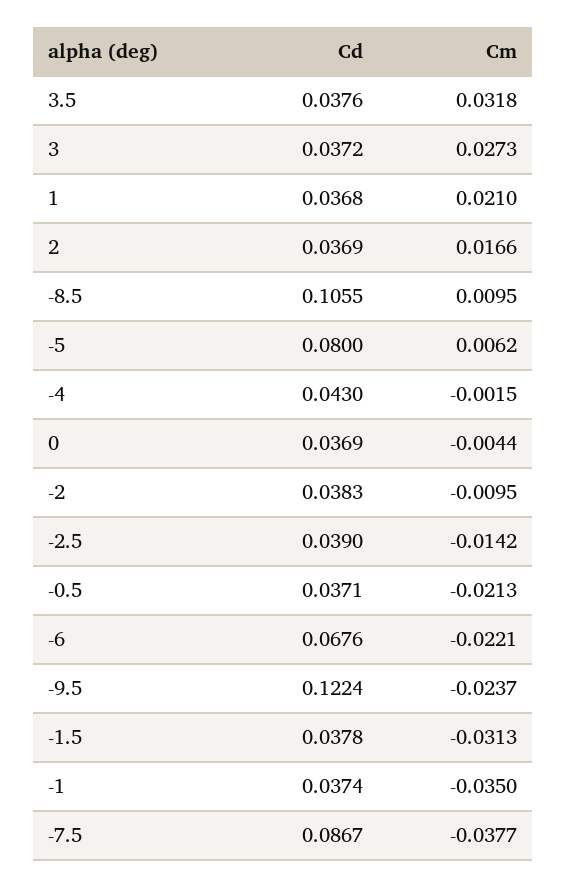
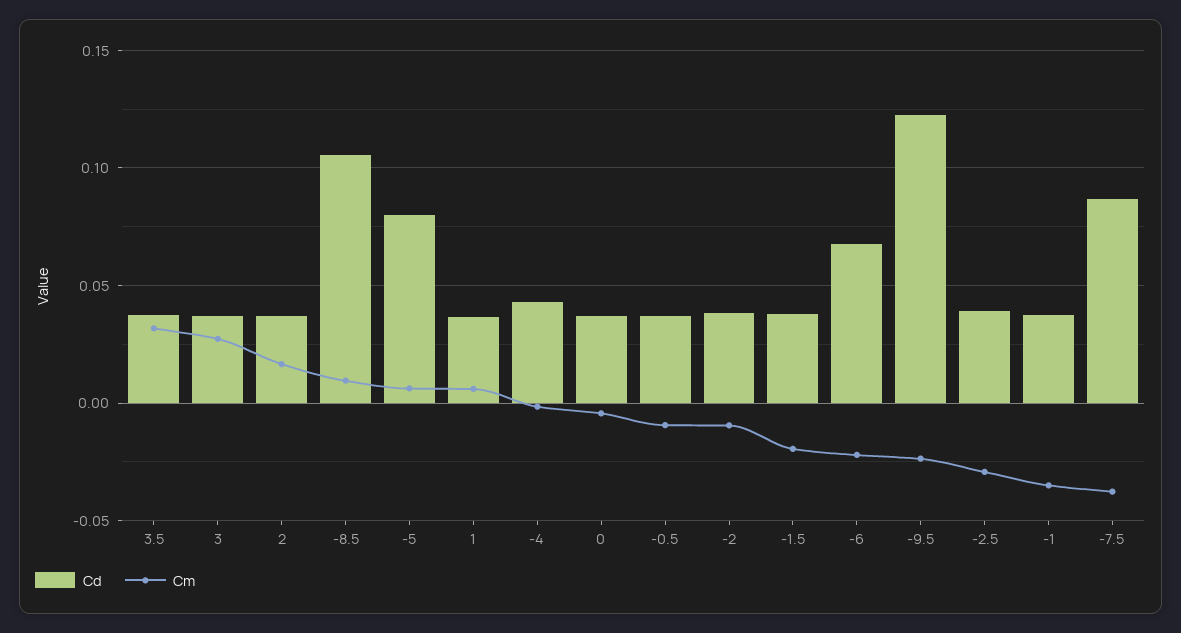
  {
    "Cd": {
      "3.5": 0.0376,
      "3": 0.0372,
      "1": 0.0368,
      "2": 0.0369,
      "-8.5": 0.1055,
      "-5": 0.08,
      "-4": 0.043,
      "0": 0.0369,
      "-2": 0.0383,
      "-2.5": 0.039,
      "-0.5": 0.0371,
      "-6": 0.0676,
      "-9.5": 0.1224,
      "-1.5": 0.0378,
      "-1": 0.0374,
      "-7.5": 0.0867
    },
    "Cm": {
      "3.5": 0.0318,
      "3": 0.0273,
-     "1": 0.021,
+     "1": 0.005,
      "2": 0.0166,
      "-8.5": 0.0095,
      "-5": 0.0062,
      "-4": -0.0015,
      "0": -0.0044,
      "-2": -0.0095,
-     "-2.5": -0.0142,
+     "-2.5": -0.03,
-     "-0.5": -0.0213,
+     "-0.5": -0.01,
      "-6": -0.0221,
      "-9.5": -0.0237,
-     "-1.5": -0.0313,
+     "-1.5": -0.02,
      "-1": -0.035,
      "-7.5": -0.0377
    }
  }

